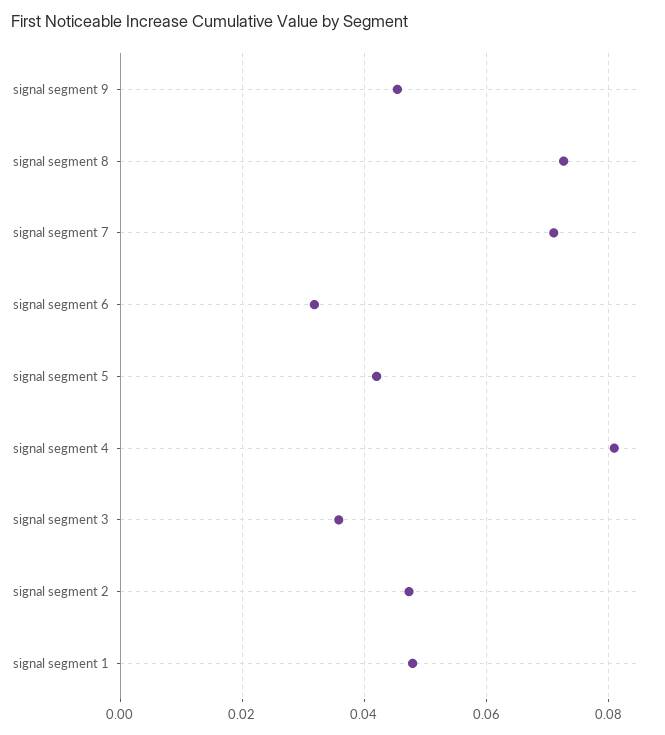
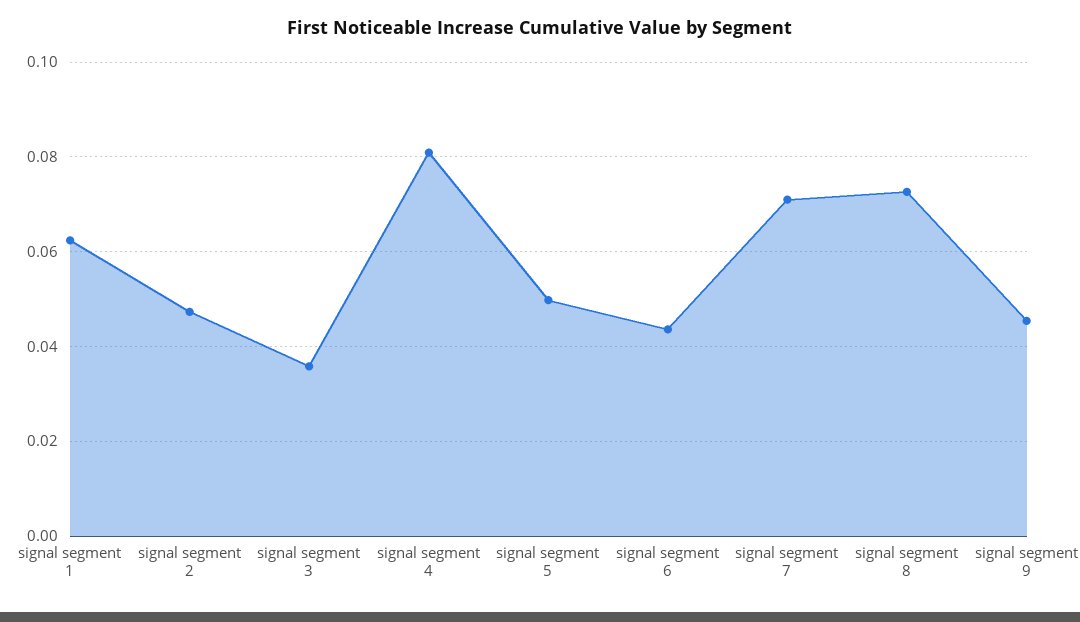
  {
    "signal segment 9": 0.046,
    "signal segment 8": 0.072,
    "signal segment 7": 0.072,
-   "signal segment 6": 0.032,
+   "signal segment 6": 0.044,
-   "signal segment 5": 0.042,
+   "signal segment 5": 0.05,
    "signal segment 4": 0.08,
    "signal segment 3": 0.036,
    "signal segment 2": 0.048,
-   "signal segment 1": 0.048
+   "signal segment 1": 0.062
  }

